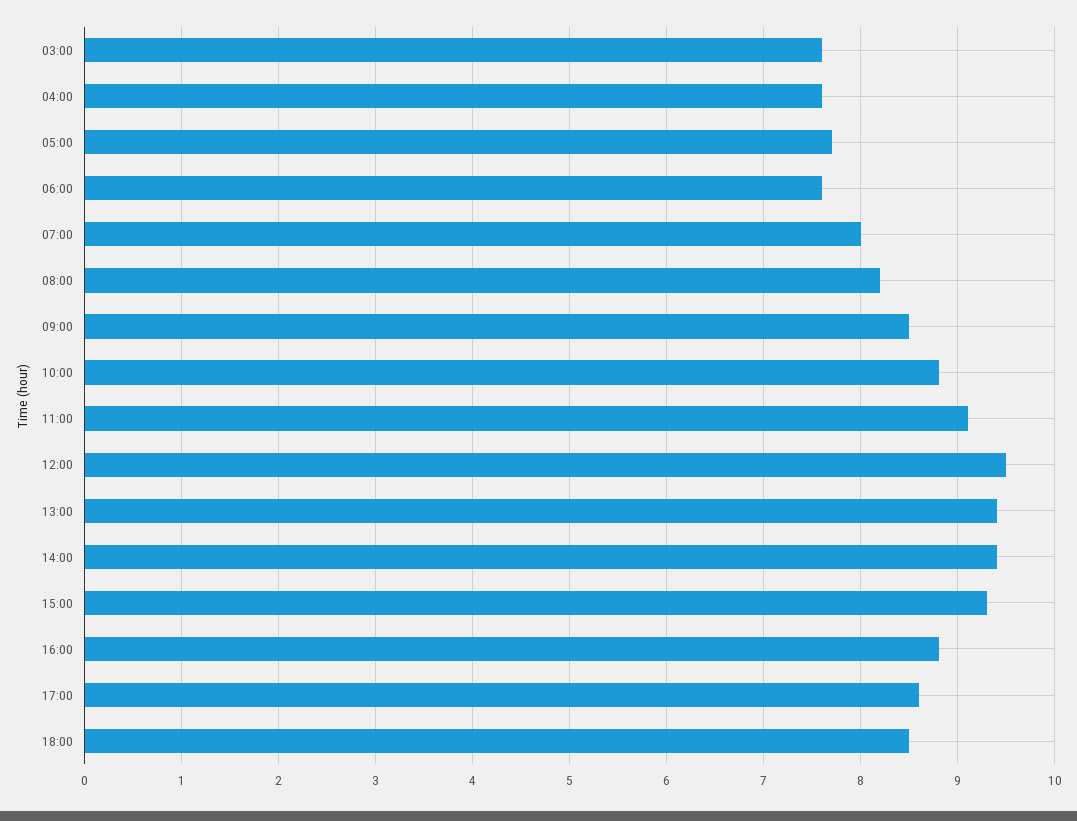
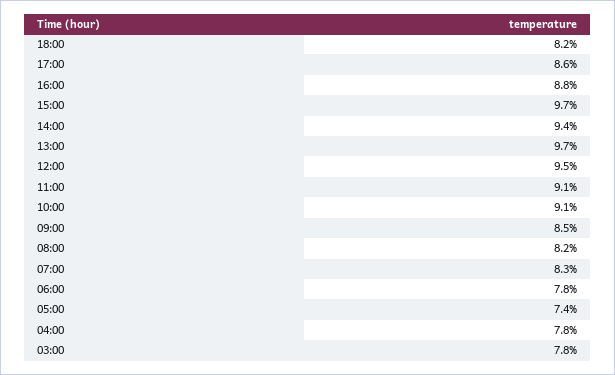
  {
-   "03:00": 7.6,
+   "03:00": 7.8,
-   "04:00": 7.6,
+   "04:00": 7.8,
-   "05:00": 7.7,
+   "05:00": 7.4,
-   "06:00": 7.6,
+   "06:00": 7.8,
-   "07:00": 8,
+   "07:00": 8.3,
    "08:00": 8.2,
    "09:00": 8.5,
-   "10:00": 8.8,
+   "10:00": 9.1,
    "11:00": 9.1,
    "12:00": 9.5,
-   "13:00": 9.4,
+   "13:00": 9.7,
    "14:00": 9.4,
-   "15:00": 9.3,
+   "15:00": 9.7,
    "16:00": 8.8,
    "17:00": 8.6,
-   "18:00": 8.5
+   "18:00": 8.2
  }

